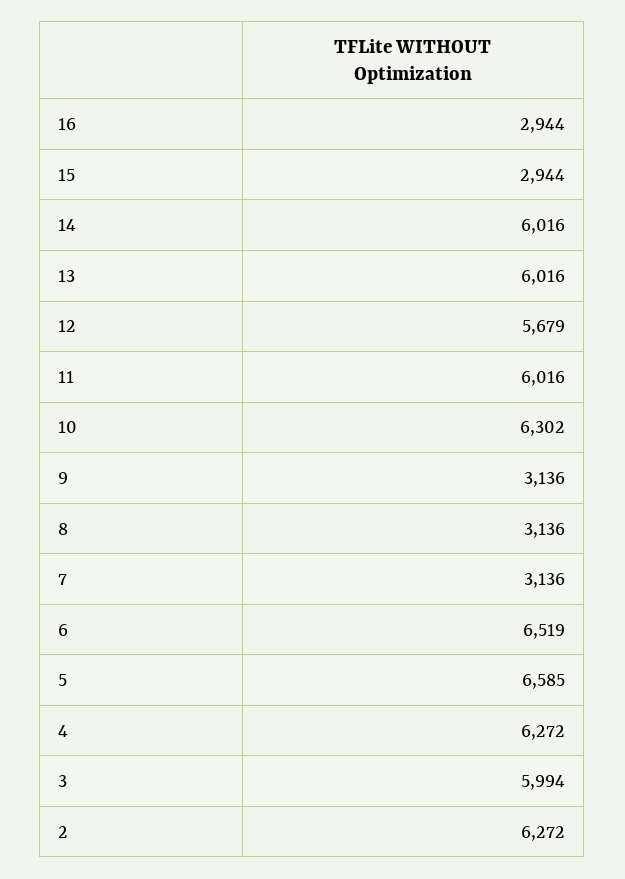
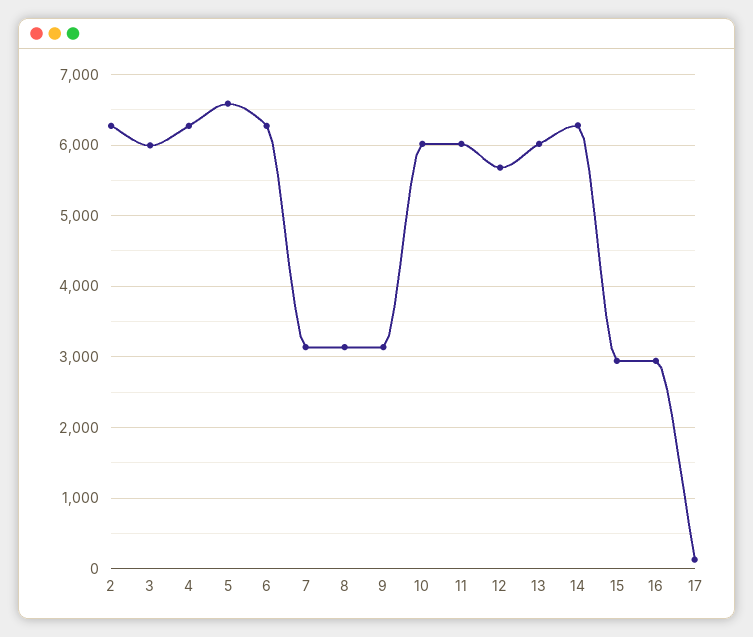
  {
    "16": 2944,
    "15": 2944,
-   "14": 6016,
+   "14": 6300,
    "13": 6016,
    "12": 5679,
    "11": 6016,
-   "10": 6302,
+   "10": 6000,
    "9": 3136,
    "8": 3136,
    "7": 3136,
-   "6": 6519,
+   "6": 6300,
    "5": 6585,
    "4": 6272,
    "3": 5994,
-   "2": 6272
+   "2": 6272,
+   "17": 100
  }

